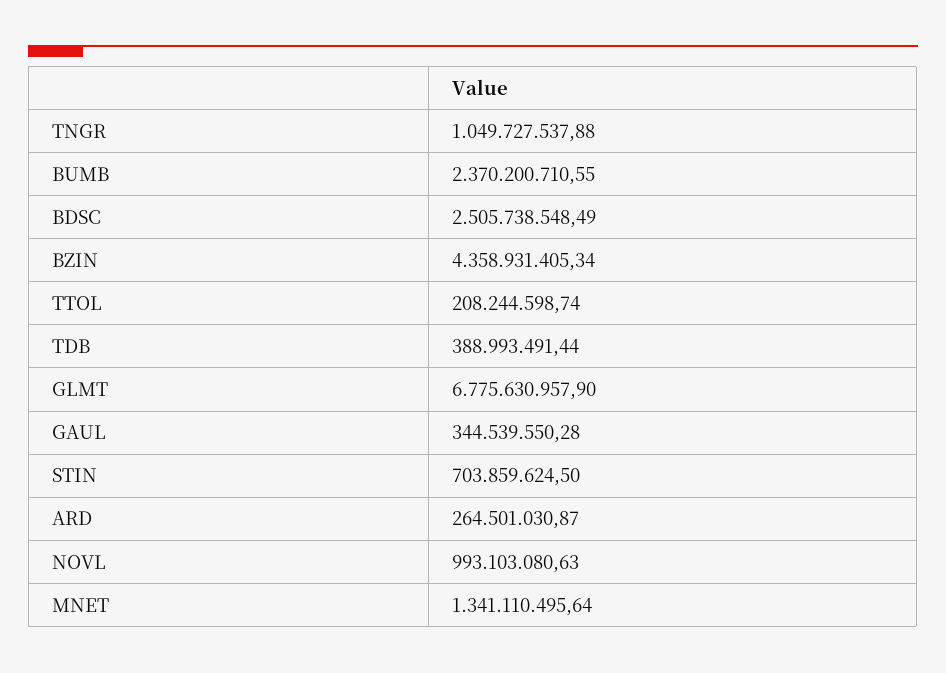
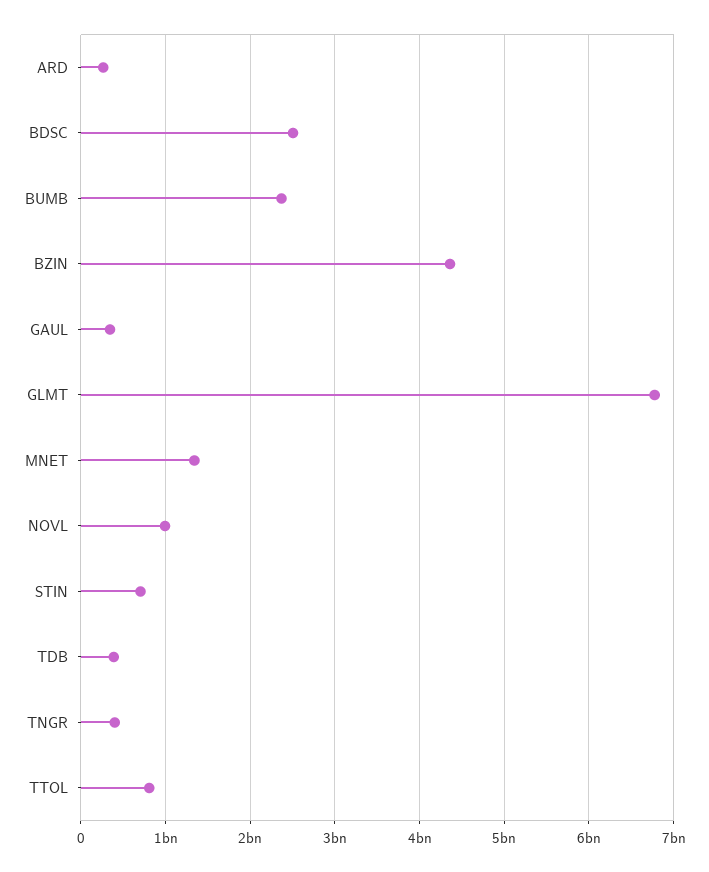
  {
-   "TNGR": 1049727537.88,
+   "TNGR": 400000000,
    "BUMB": 2370200710.55,
    "BDSC": 2505738548.49,
    "BZIN": 4358931405.34,
-   "TTOL": 208244598.74,
+   "TTOL": 800000000,
    "TDB": 388993491.44,
    "GLMT": 6775630957.9,
    "GAUL": 344539550.28,
    "STIN": 703859624.5,
    "ARD": 264501030.87,
    "NOVL": 993103080.63,
    "MNET": 1341110495.64
  }

